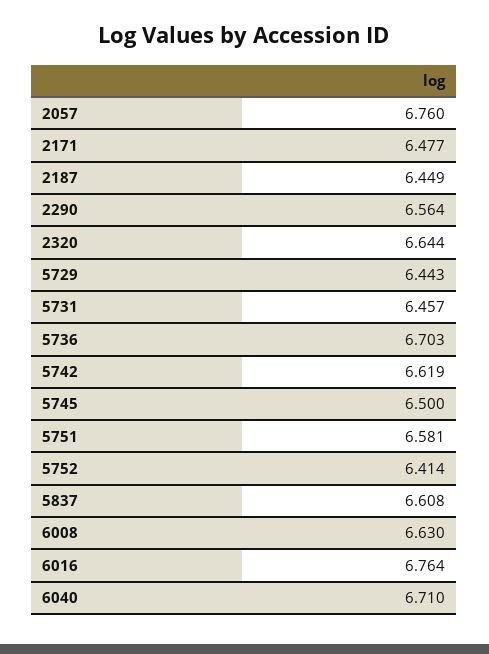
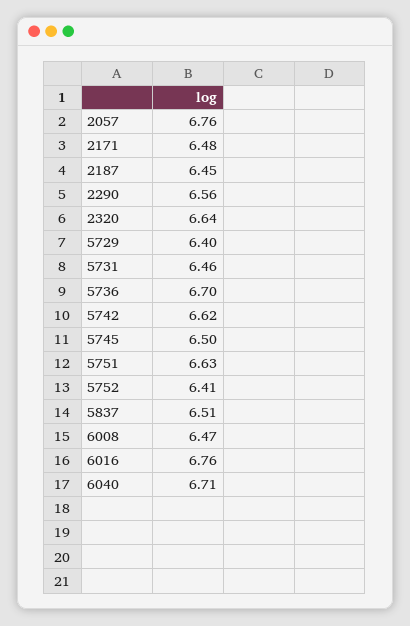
  {
    "2057": 6.76,
    "2171": 6.477,
    "2187": 6.449,
    "2290": 6.564,
    "2320": 6.644,
-   "5729": 6.443,
+   "5729": 6.4,
    "5731": 6.457,
    "5736": 6.703,
    "5742": 6.619,
    "5745": 6.5,
-   "5751": 6.581,
+   "5751": 6.63,
    "5752": 6.414,
-   "5837": 6.608,
+   "5837": 6.51,
-   "6008": 6.63,
+   "6008": 6.47,
    "6016": 6.764,
    "6040": 6.71
  }

